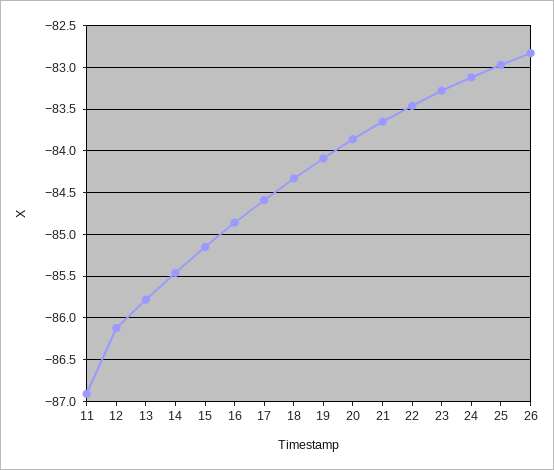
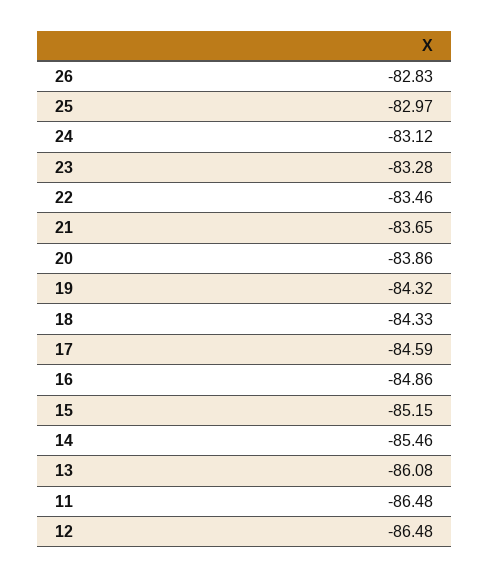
  {
-   "11": -86.9,
+   "11": -86.48,
-   "12": -86.1,
+   "12": -86.48,
-   "13": -85.8,
+   "13": -86.08,
    "14": -85.46,
    "15": -85.15,
    "16": -84.86,
    "17": -84.59,
    "18": -84.33,
-   "19": -84.1,
+   "19": -84.32,
    "20": -83.86,
    "21": -83.65,
    "22": -83.46,
    "23": -83.28,
    "24": -83.12,
    "25": -82.97,
    "26": -82.83
  }

